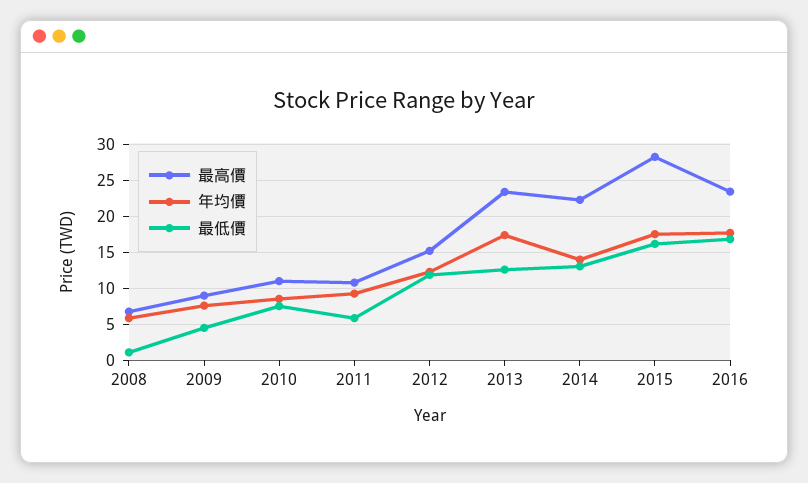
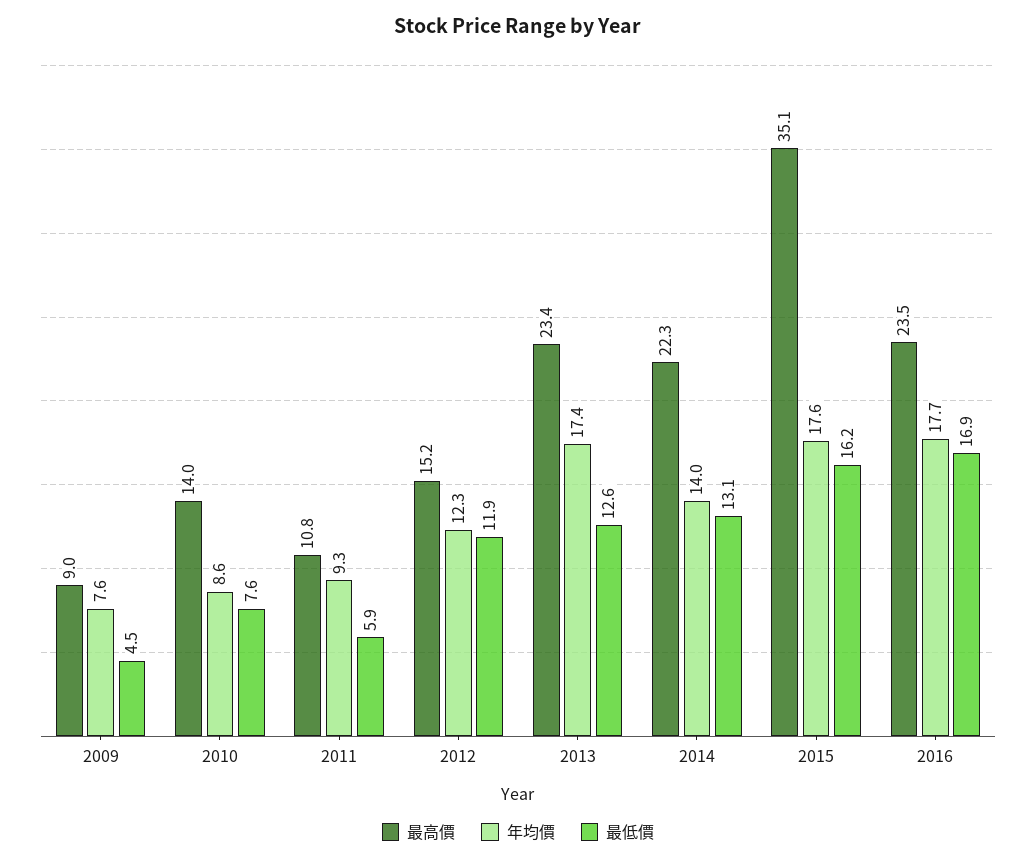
  {
    "最高價": {
-     "2008": 7,
      "2009": 9,
-     "2010": 11,
+     "2010": 14,
      "2011": 10.8,
      "2012": 15.2,
      "2013": 23.4,
      "2014": 22.3,
-     "2015": 28,
+     "2015": 35.1,
      "2016": 23.5
    },
    "年均價": {
-     "2008": 6,
      "2009": 7.6,
      "2010": 8.6,
      "2011": 9.3,
      "2012": 12.3,
      "2013": 17.4,
      "2014": 14,
      "2015": 17.6,
      "2016": 17.7
    },
    "最低價": {
-     "2008": 1,
      "2009": 4.5,
      "2010": 7.6,
      "2011": 5.9,
      "2012": 11.9,
      "2013": 12.6,
      "2014": 13.1,
      "2015": 16.2,
      "2016": 16.9
    }
  }

